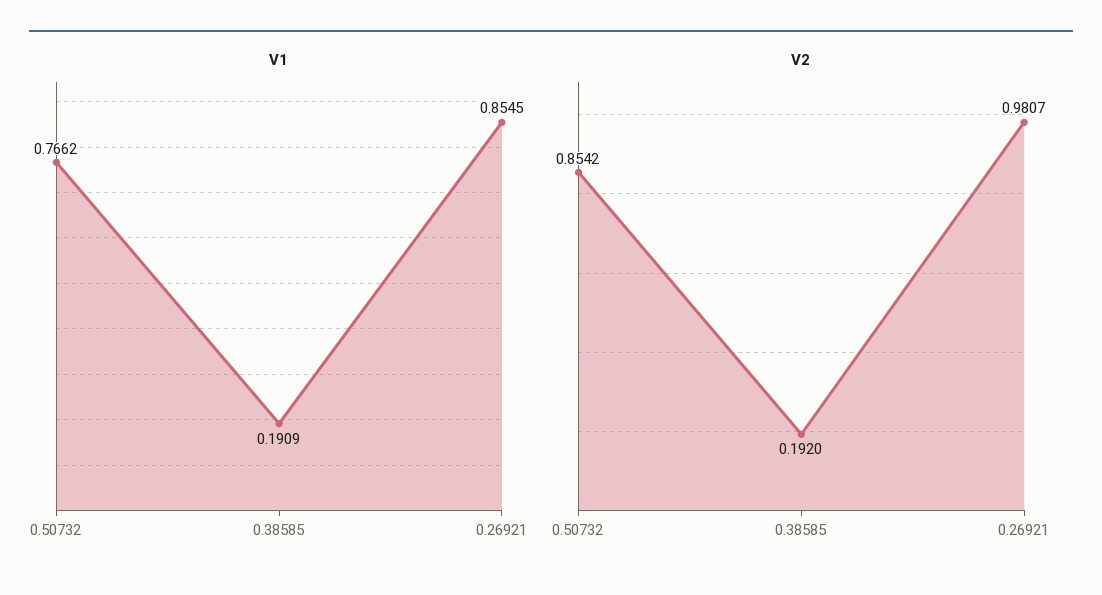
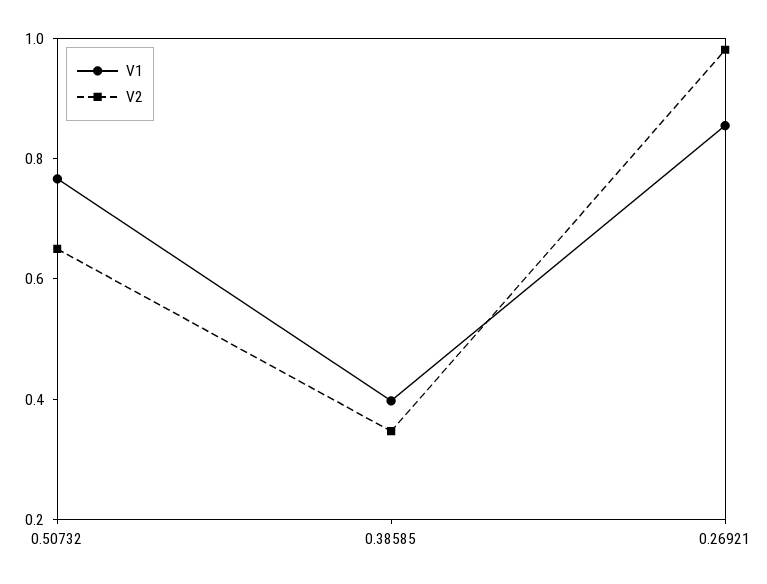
  {
    "V1": {
      "0.50732": 0.7662,
-     "0.38585": 0.1909,
+     "0.38585": 0.4,
      "0.26921": 0.8545
    },
    "V2": {
-     "0.50732": 0.8542,
+     "0.50732": 0.65,
-     "0.38585": 0.192,
+     "0.38585": 0.35,
      "0.26921": 0.9807
    }
  }

